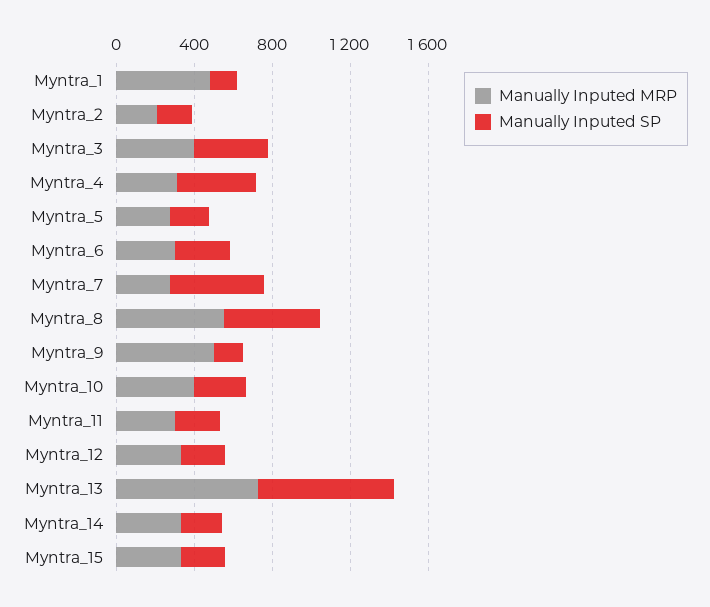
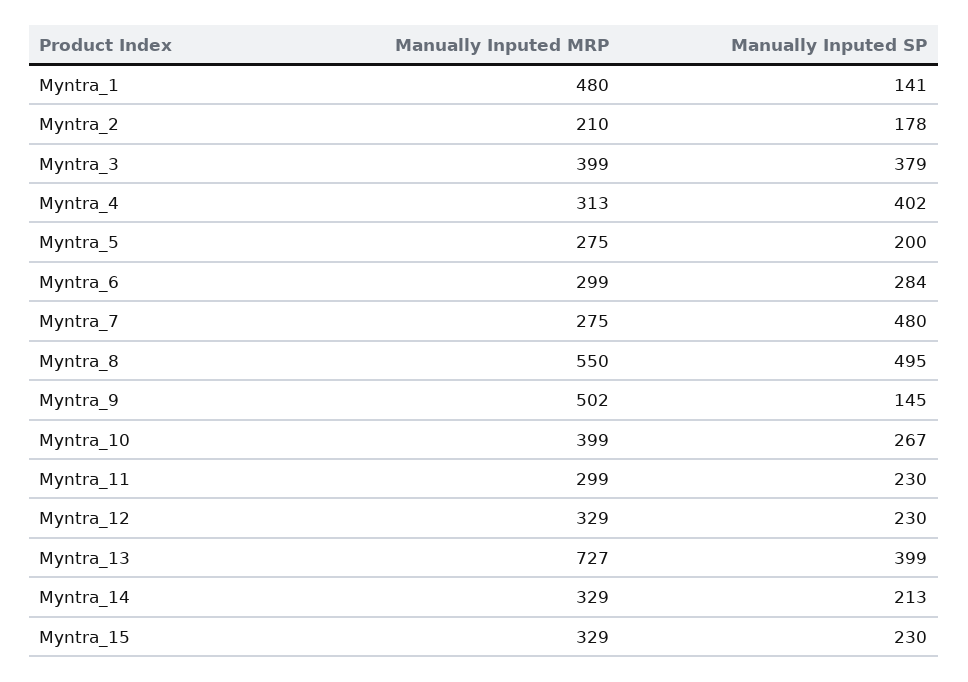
  {
    "Manually Inputed MRP": {
      "Myntra_1": 480,
      "Myntra_2": 210,
      "Myntra_3": 399,
      "Myntra_4": 313,
      "Myntra_5": 275,
      "Myntra_6": 299,
      "Myntra_7": 275,
      "Myntra_8": 550,
      "Myntra_9": 502,
      "Myntra_10": 399,
      "Myntra_11": 299,
      "Myntra_12": 329,
      "Myntra_13": 727,
      "Myntra_14": 329,
      "Myntra_15": 329
    },
    "Manually Inputed SP": {
      "Myntra_1": 141,
      "Myntra_2": 178,
      "Myntra_3": 379,
      "Myntra_4": 402,
      "Myntra_5": 200,
      "Myntra_6": 284,
      "Myntra_7": 480,
      "Myntra_8": 495,
      "Myntra_9": 145,
      "Myntra_10": 267,
      "Myntra_11": 230,
      "Myntra_12": 230,
-     "Myntra_13": 700,
+     "Myntra_13": 399,
      "Myntra_14": 213,
      "Myntra_15": 230
    }
  }

